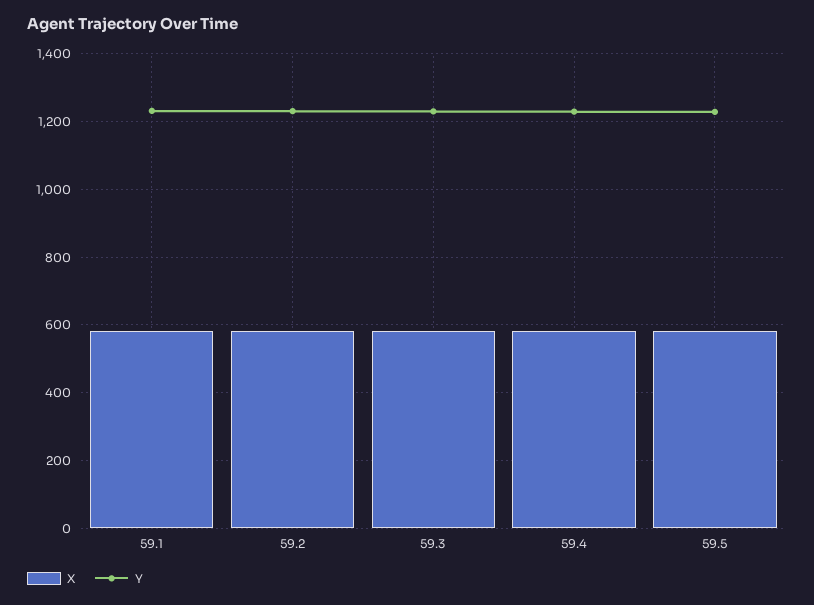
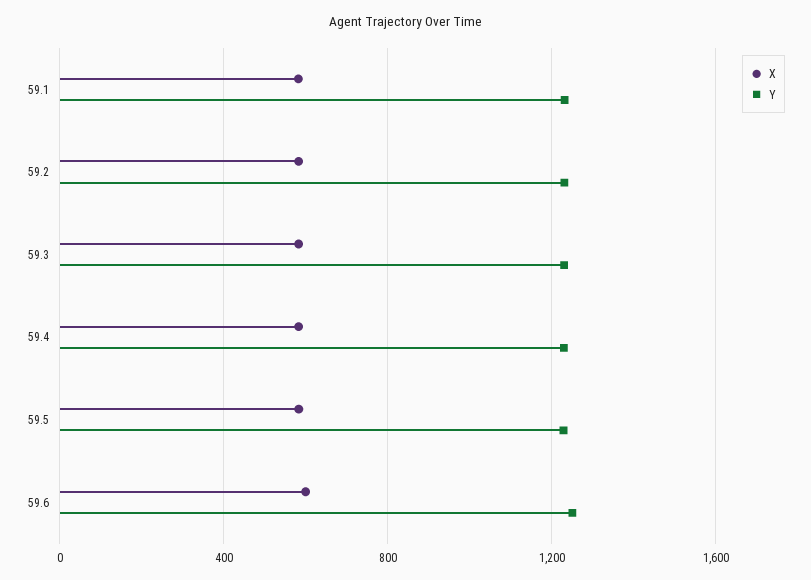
  {
    "X": {
      "59.1": 580,
      "59.2": 580,
      "59.3": 580,
      "59.4": 580,
-     "59.5": 580
+     "59.5": 580,
+     "59.6": 600
    },
    "Y": {
      "59.1": 1240,
      "59.2": 1240,
      "59.3": 1220,
      "59.4": 1220,
-     "59.5": 1220
+     "59.5": 1220,
+     "59.6": 1250
    }
  }

